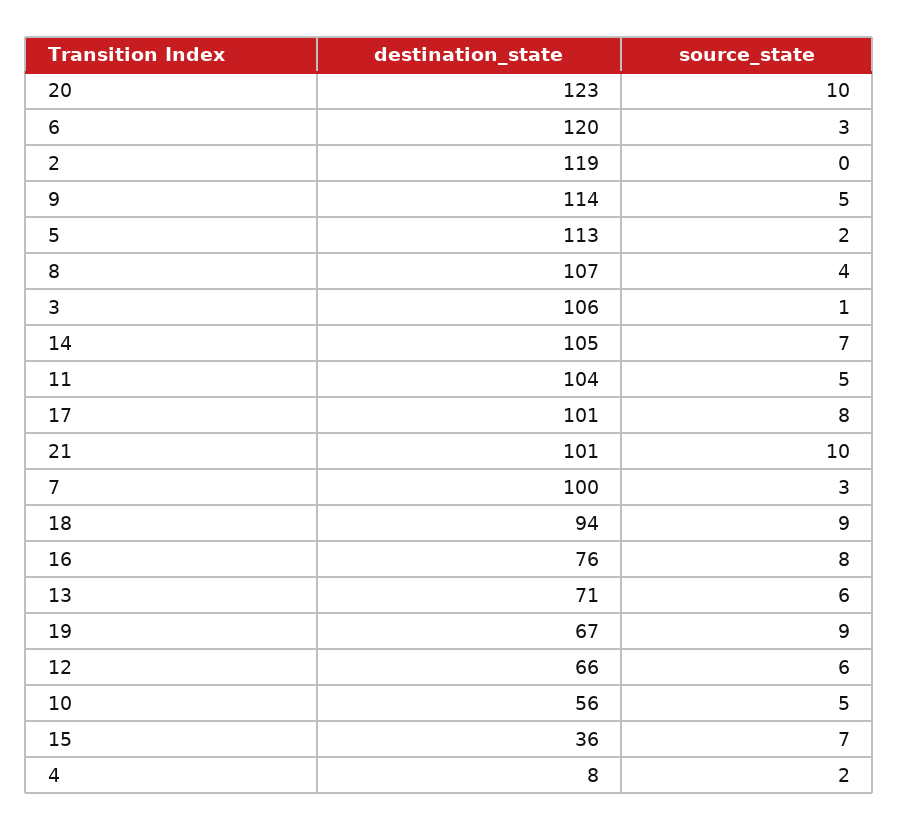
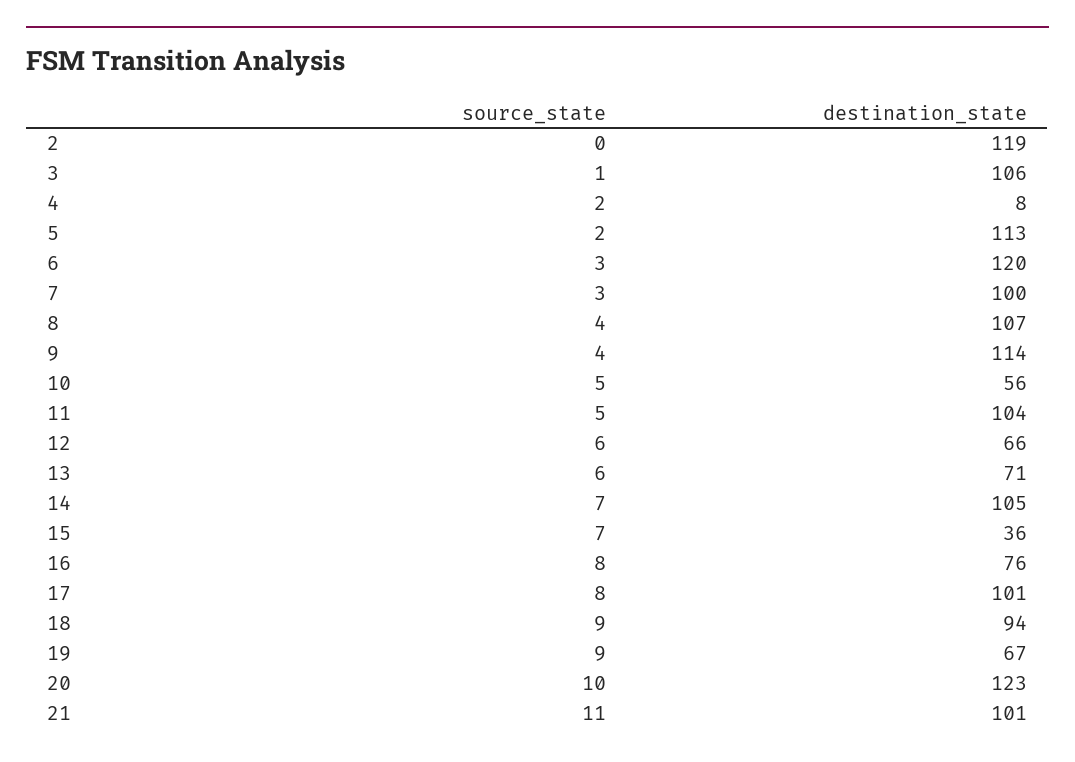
  {
    "destination_state": {
      "20": 123,
      "6": 120,
      "2": 119,
      "9": 114,
      "5": 113,
      "8": 107,
      "3": 106,
      "14": 105,
      "11": 104,
      "17": 101,
      "21": 101,
      "7": 100,
      "18": 94,
      "16": 76,
      "13": 71,
      "19": 67,
      "12": 66,
      "10": 56,
      "15": 36,
      "4": 8
    },
    "source_state": {
      "20": 10,
      "6": 3,
      "2": 0,
-     "9": 5,
+     "9": 4,
      "5": 2,
      "8": 4,
      "3": 1,
      "14": 7,
      "11": 5,
      "17": 8,
-     "21": 10,
+     "21": 11,
      "7": 3,
      "18": 9,
      "16": 8,
      "13": 6,
      "19": 9,
      "12": 6,
      "10": 5,
      "15": 7,
      "4": 2
    }
  }

